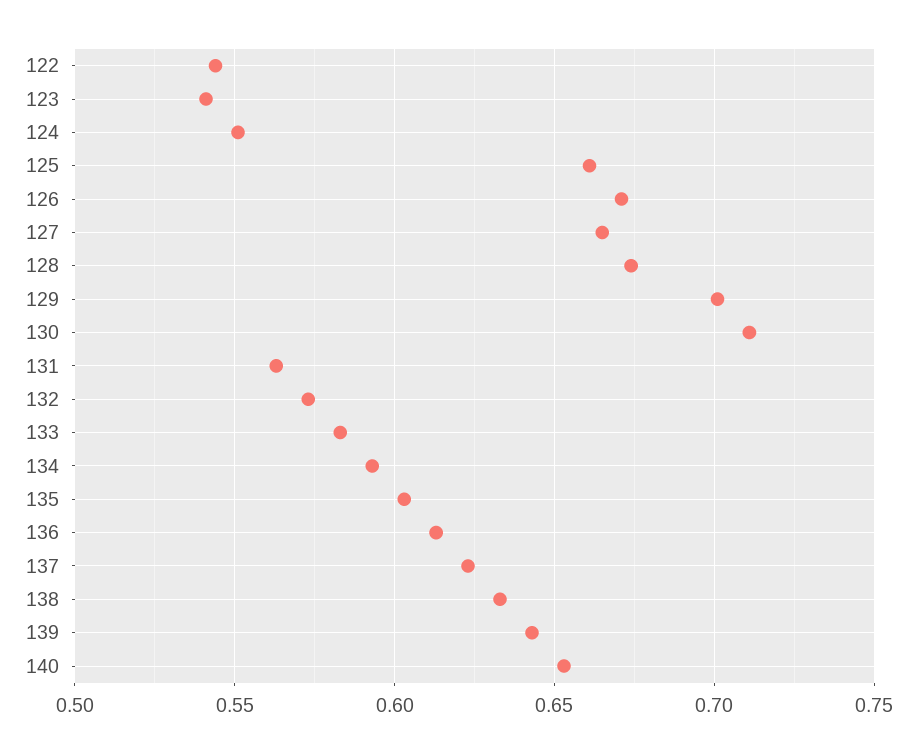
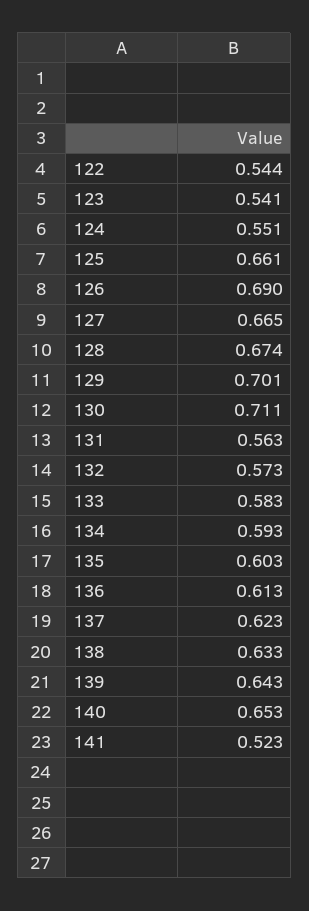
  {
    "122": 0.544,
    "123": 0.541,
    "124": 0.551,
    "125": 0.661,
-   "126": 0.67,
+   "126": 0.69,
    "127": 0.665,
    "128": 0.674,
    "129": 0.701,
    "130": 0.711,
    "131": 0.563,
    "132": 0.573,
    "133": 0.583,
    "134": 0.593,
    "135": 0.603,
    "136": 0.613,
    "137": 0.623,
    "138": 0.633,
    "139": 0.643,
-   "140": 0.653
+   "140": 0.653,
+   "141": 0.523
  }

